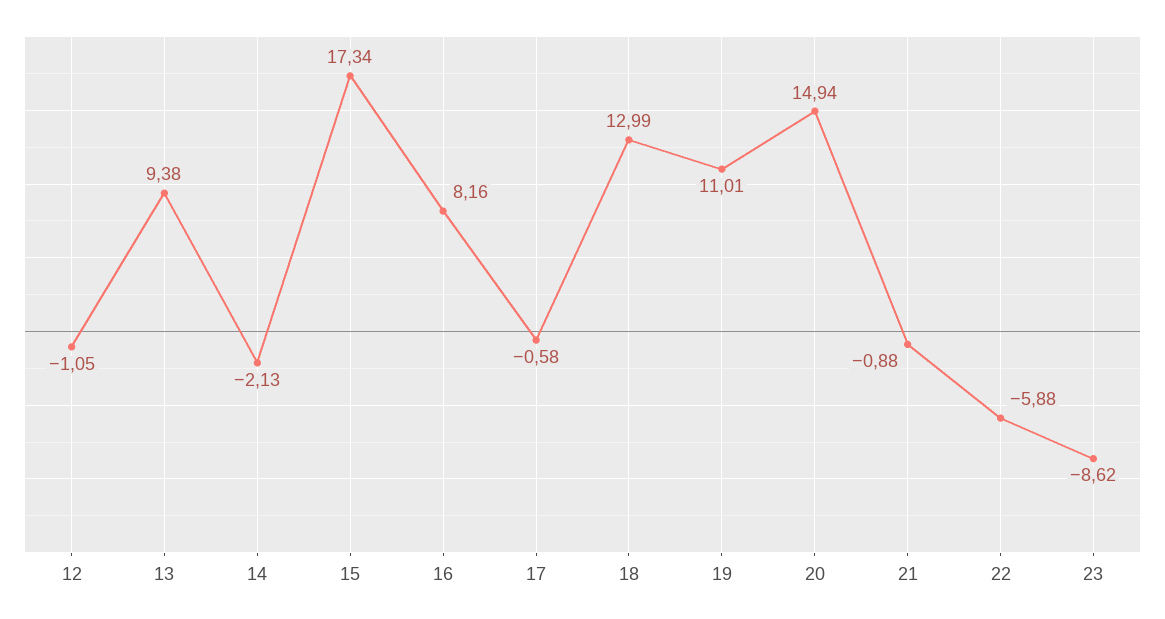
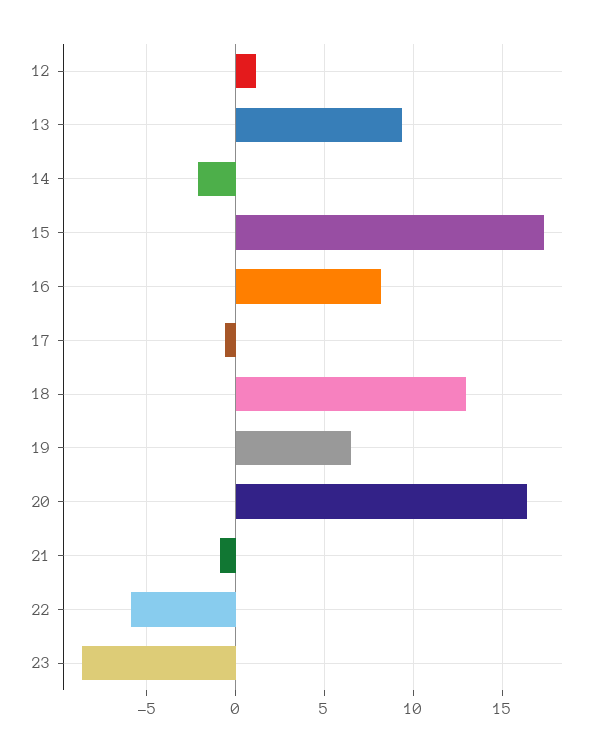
  {
-   "12": -1.05,
+   "12": 1,
    "13": 9.38,
    "14": -2.13,
    "15": 17.34,
    "16": 8.16,
    "17": -0.58,
    "18": 12.99,
-   "19": 11.01,
+   "19": 6.5,
-   "20": 14.94,
+   "20": 16.5,
    "21": -0.88,
    "22": -5.88,
    "23": -8.62
  }

